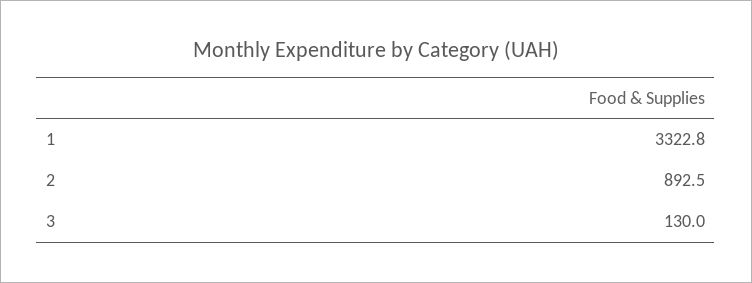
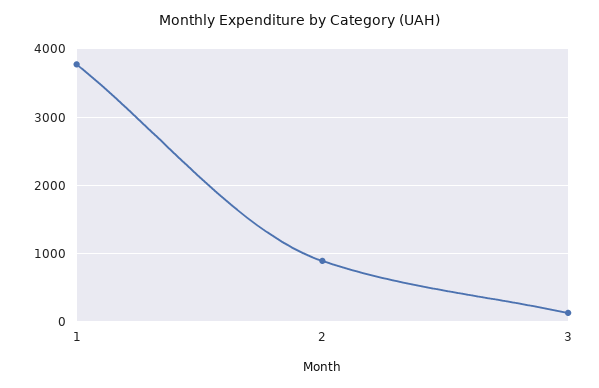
  {
-   "1": 3322.8,
+   "1": 3800,
    "2": 892.5,
    "3": 130
  }

